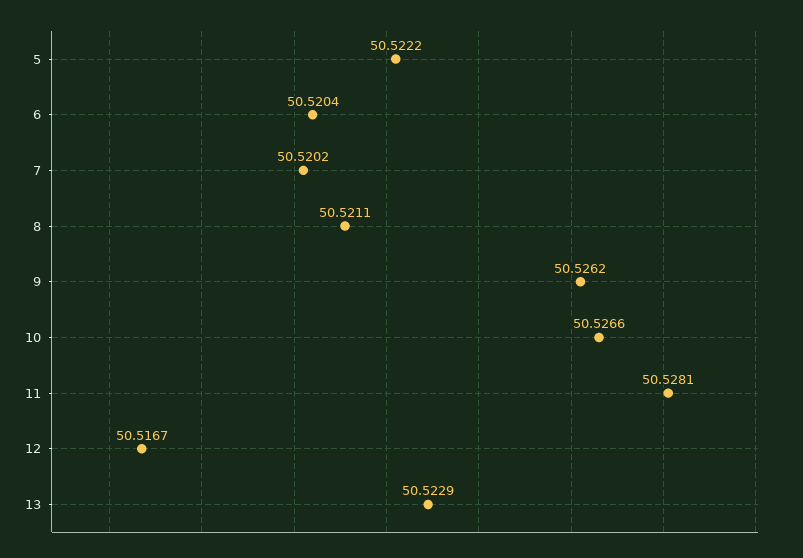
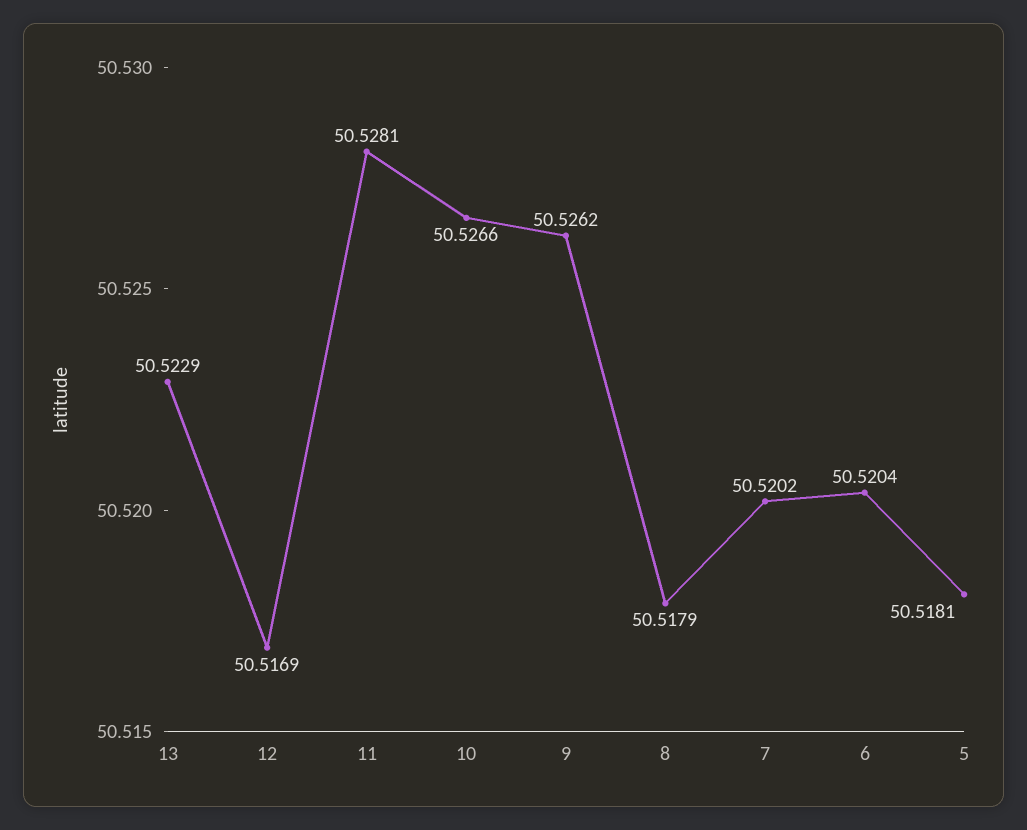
  {
-   "5": 50.5222,
+   "5": 50.5181,
    "6": 50.5204,
    "7": 50.5202,
-   "8": 50.5211,
+   "8": 50.5179,
    "9": 50.5262,
    "10": 50.5266,
    "11": 50.5281,
-   "12": 50.5167,
+   "12": 50.5169,
    "13": 50.5229
  }

